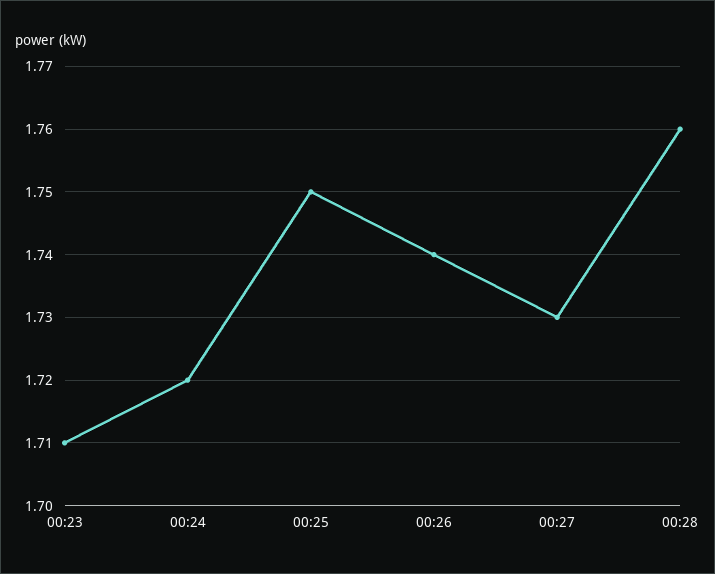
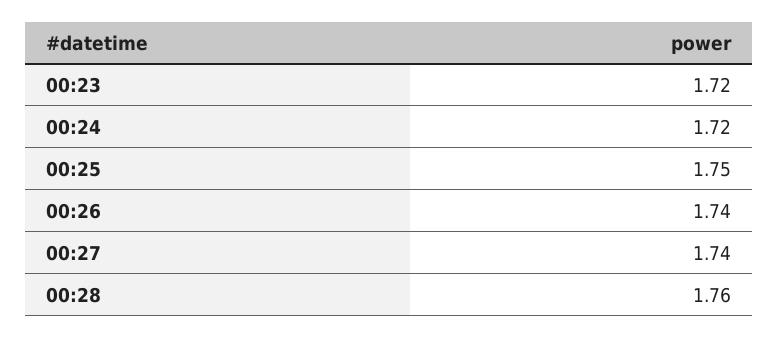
  {
-   "00:23": 1.71,
+   "00:23": 1.72,
    "00:24": 1.72,
    "00:25": 1.75,
    "00:26": 1.74,
-   "00:27": 1.73,
+   "00:27": 1.74,
    "00:28": 1.76
  }

